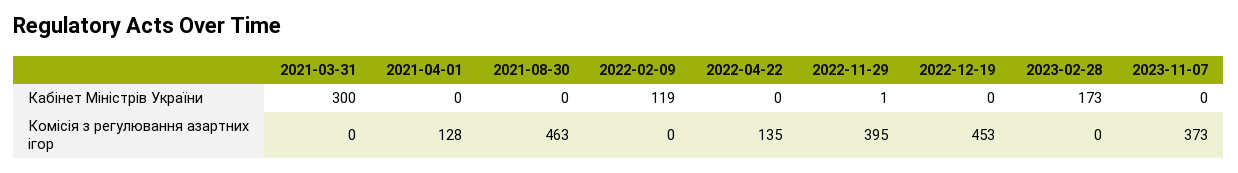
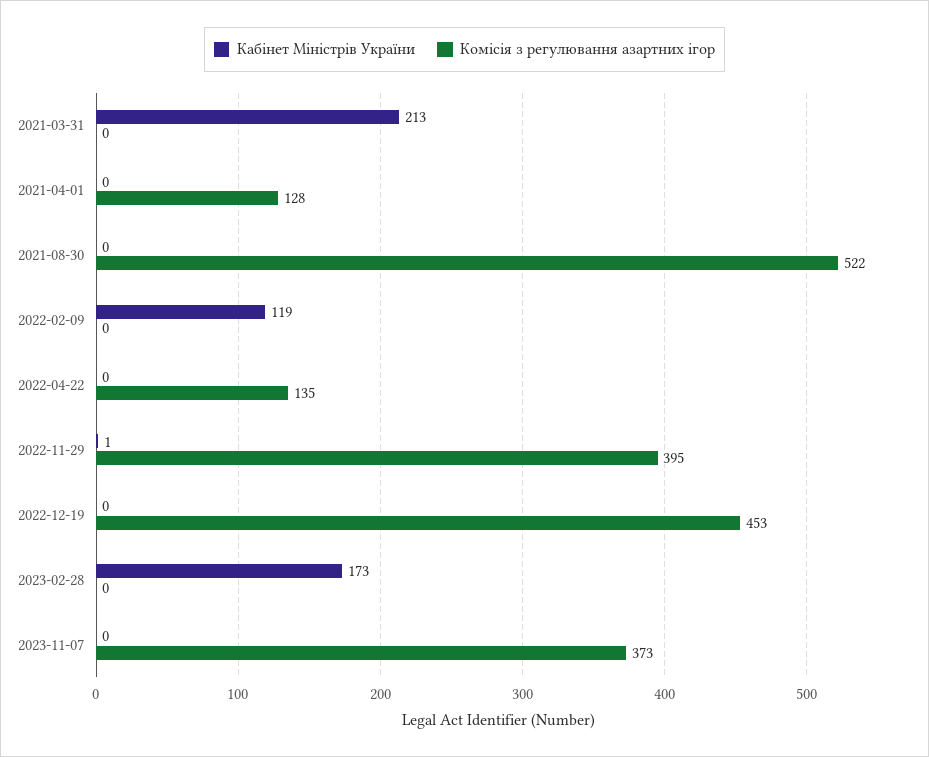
  {
    "Кабінет Міністрів України": {
-     "2021-03-31": 300,
+     "2021-03-31": 213,
      "2021-04-01": 0,
      "2021-08-30": 0,
      "2022-02-09": 119,
      "2022-04-22": 0,
      "2022-11-29": 1,
      "2022-12-19": 0,
      "2023-02-28": 173,
      "2023-11-07": 0
    },
    "Комісія з регулювання азартних ігор": {
      "2021-03-31": 0,
      "2021-04-01": 128,
-     "2021-08-30": 463,
+     "2021-08-30": 522,
      "2022-02-09": 0,
      "2022-04-22": 135,
      "2022-11-29": 395,
      "2022-12-19": 453,
      "2023-02-28": 0,
      "2023-11-07": 373
    }
  }

